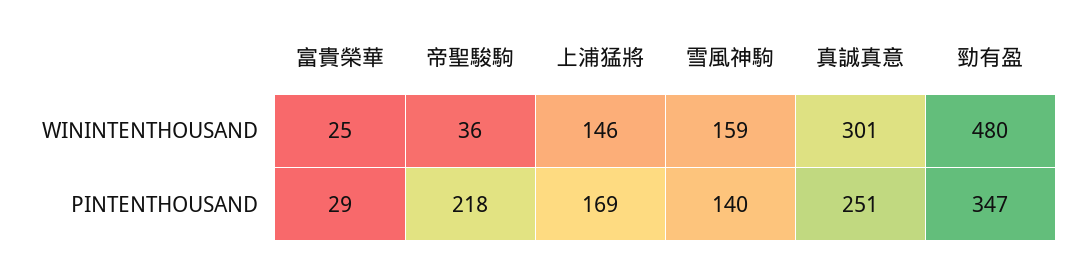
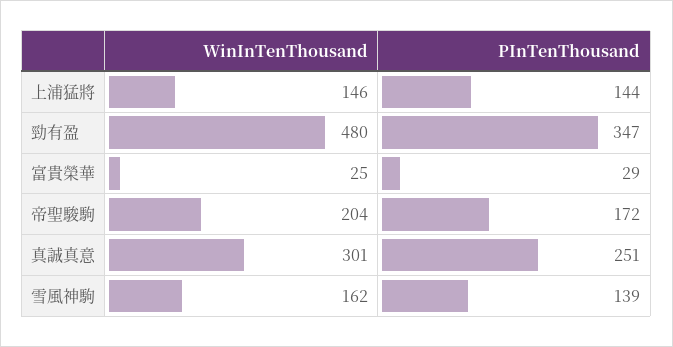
  {
    "富貴榮華": {
      "WININTENTHOUSAND": 25,
      "PINTENTHOUSAND": 29
    },
    "帝聖駿駒": {
-     "WININTENTHOUSAND": 36,
+     "WININTENTHOUSAND": 204,
-     "PINTENTHOUSAND": 218
+     "PINTENTHOUSAND": 172
    },
    "上浦猛將": {
      "WININTENTHOUSAND": 146,
-     "PINTENTHOUSAND": 169
+     "PINTENTHOUSAND": 144
    },
    "雪風神駒": {
-     "WININTENTHOUSAND": 159,
+     "WININTENTHOUSAND": 162,
-     "PINTENTHOUSAND": 140
+     "PINTENTHOUSAND": 139
    },
    "真誠真意": {
      "WININTENTHOUSAND": 301,
      "PINTENTHOUSAND": 251
    },
    "勁有盈": {
      "WININTENTHOUSAND": 480,
      "PINTENTHOUSAND": 347
    }
  }

